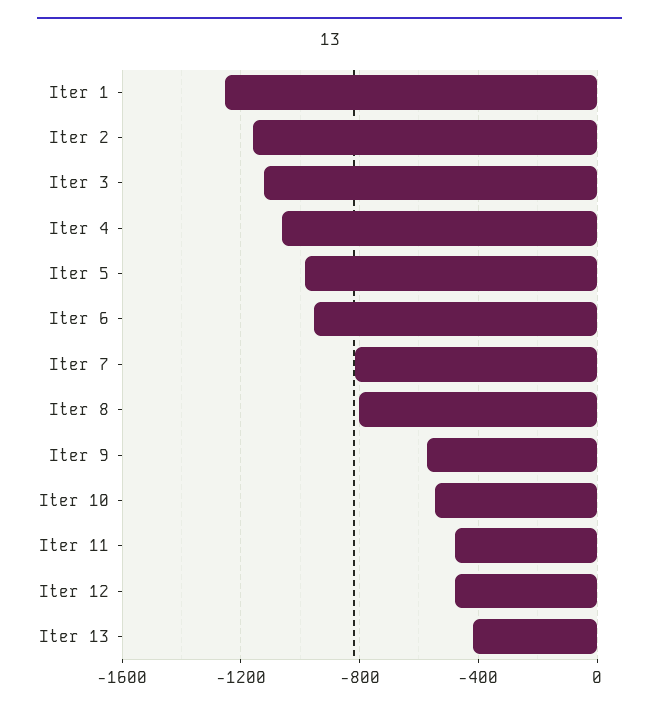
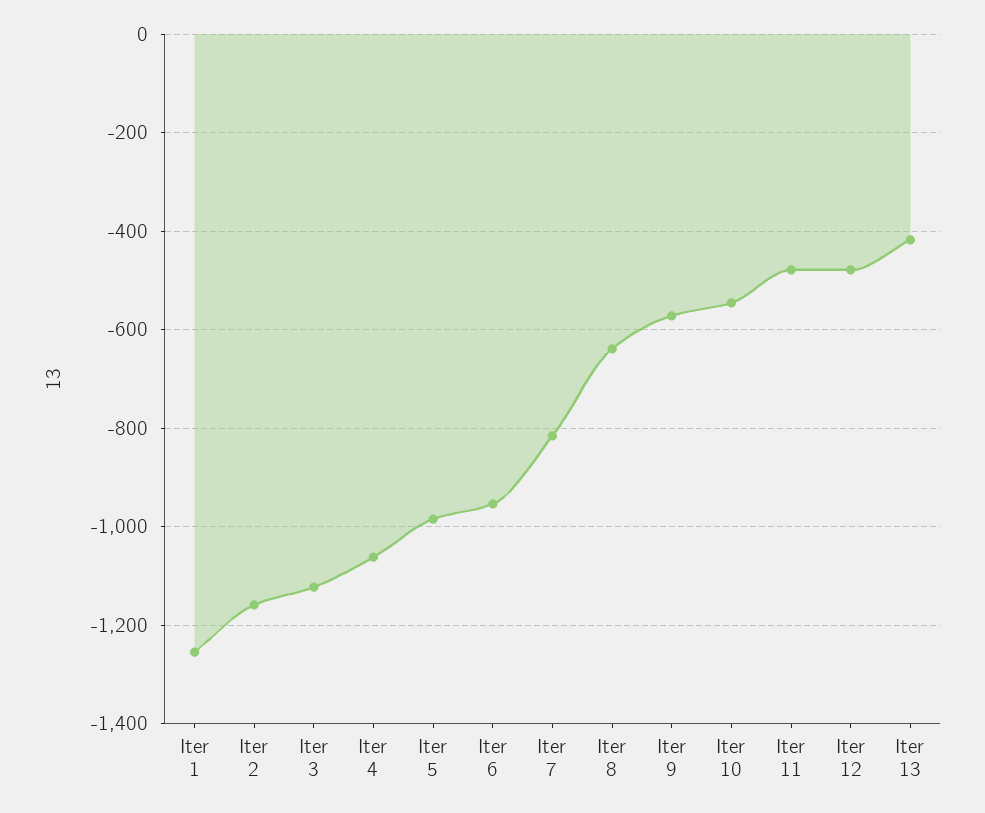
  {
    "Iter 1": -1260,
    "Iter 2": -1160,
    "Iter 3": -1120,
    "Iter 4": -1060,
    "Iter 5": -980,
    "Iter 6": -960,
    "Iter 7": -820,
-   "Iter 8": -800,
+   "Iter 8": -640,
    "Iter 9": -580,
    "Iter 10": -540,
    "Iter 11": -480,
    "Iter 12": -480,
    "Iter 13": -420
  }

